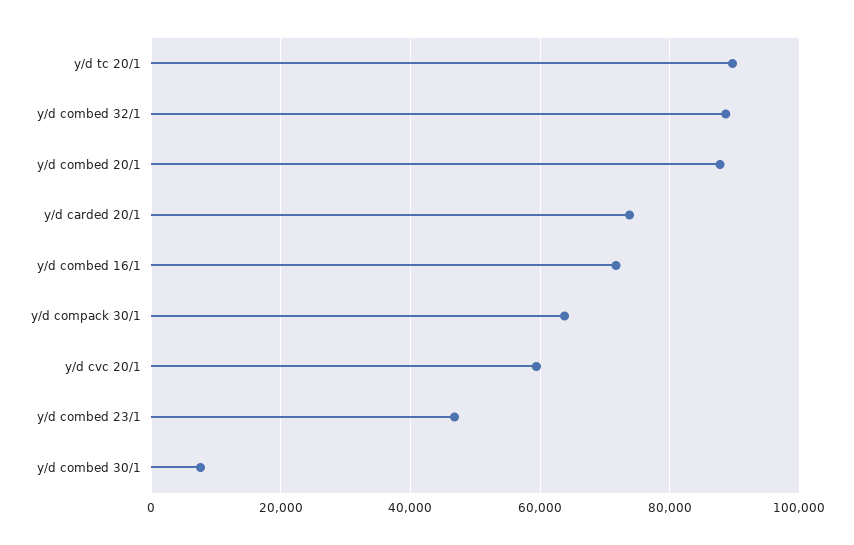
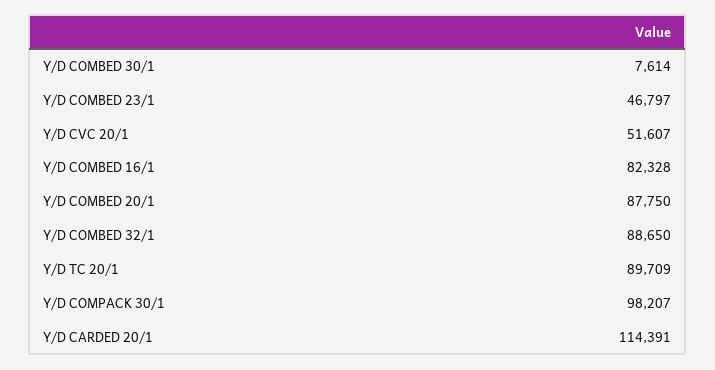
  {
    "y/d tc 20/1": 89709,
    "y/d combed 32/1": 88650,
    "y/d combed 20/1": 87750,
-   "y/d carded 20/1": 74000,
+   "y/d carded 20/1": 114391,
-   "y/d combed 16/1": 72000,
+   "y/d combed 16/1": 82328,
-   "y/d compack 30/1": 64000,
+   "y/d compack 30/1": 98207,
-   "y/d cvc 20/1": 60000,
+   "y/d cvc 20/1": 51607,
    "y/d combed 23/1": 46797,
    "y/d combed 30/1": 7614
  }

